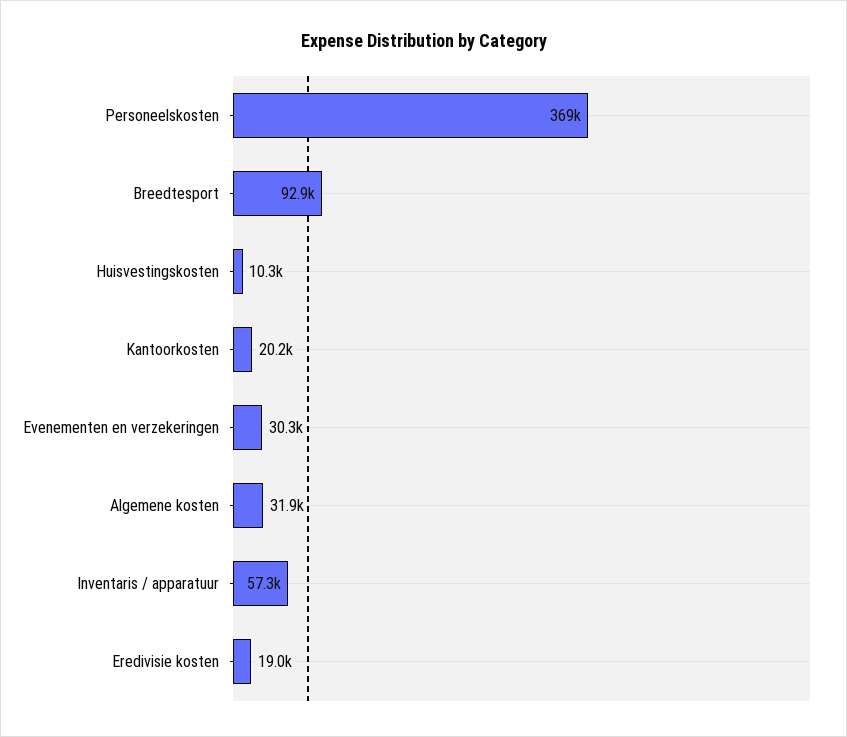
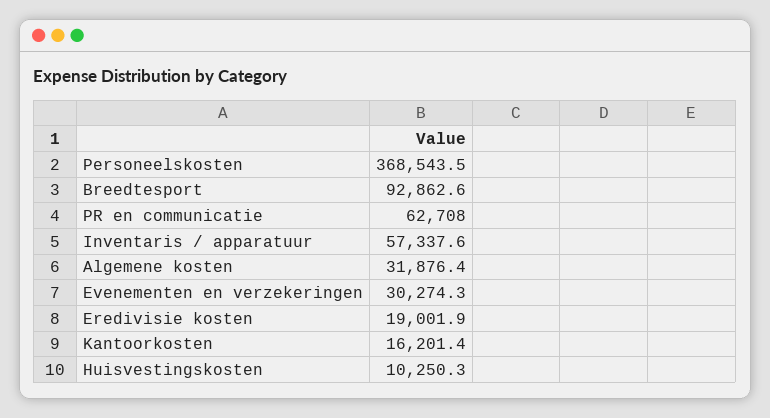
  {
    "Personeelskosten": 368543.5,
    "Breedtesport": 92862.6,
    "Huisvestingskosten": 10250.3,
-   "Kantoorkosten": 20200,
+   "Kantoorkosten": 16201.4,
    "Evenementen en verzekeringen": 30274.3,
    "Algemene kosten": 31876.4,
    "Inventaris / apparatuur": 57337.6,
-   "Eredivisie kosten": 19001.9
+   "Eredivisie kosten": 19001.9,
+   "PR en communicatie": 62708
  }

